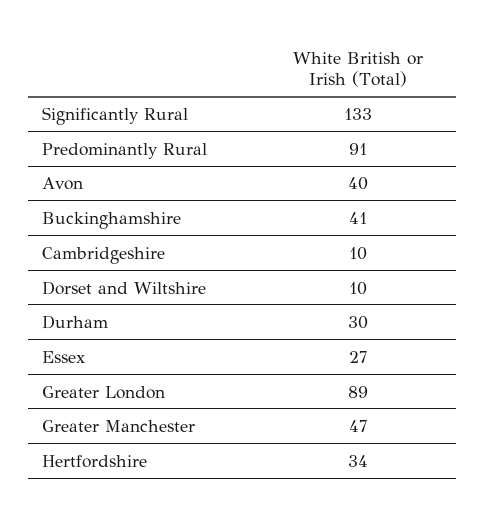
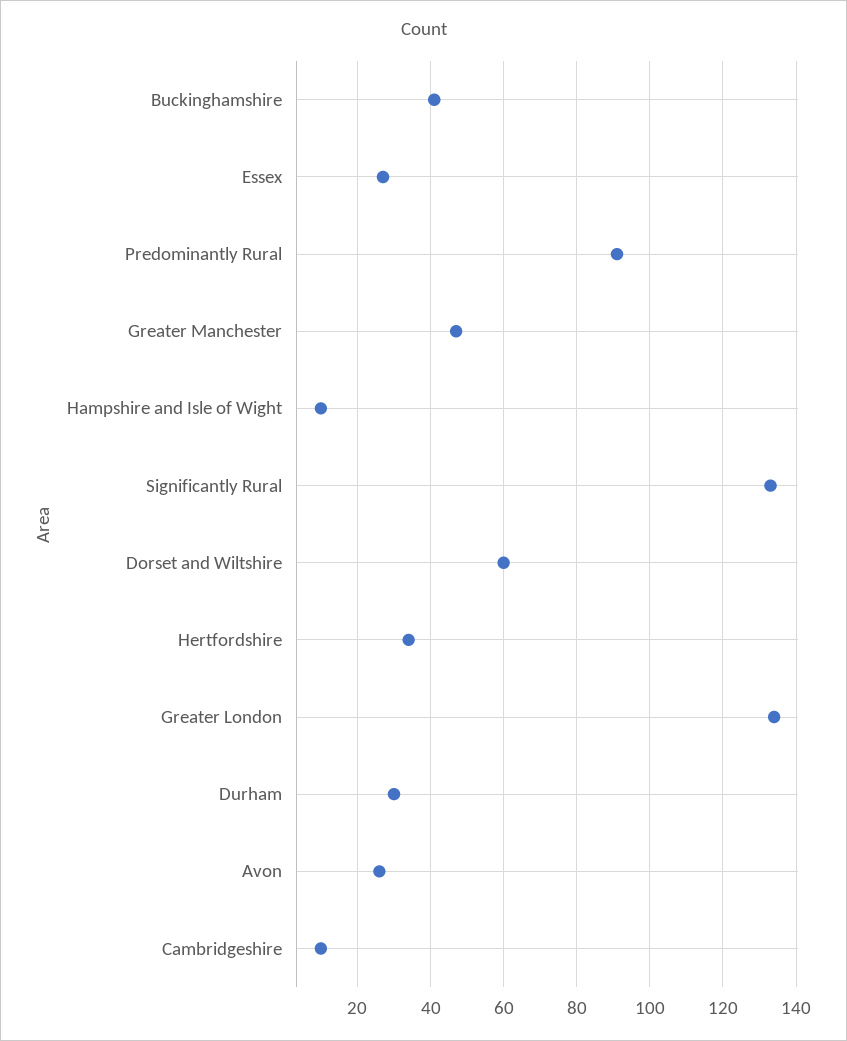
  {
    "Significantly Rural": 133,
    "Predominantly Rural": 91,
-   "Avon": 40,
+   "Avon": 25,
    "Buckinghamshire": 41,
    "Cambridgeshire": 10,
-   "Dorset and Wiltshire": 10,
+   "Dorset and Wiltshire": 60,
    "Durham": 30,
    "Essex": 27,
-   "Greater London": 89,
+   "Greater London": 135,
    "Greater Manchester": 47,
-   "Hertfordshire": 34
+   "Hertfordshire": 34,
+   "Hampshire and Isle of Wight": 10
  }

